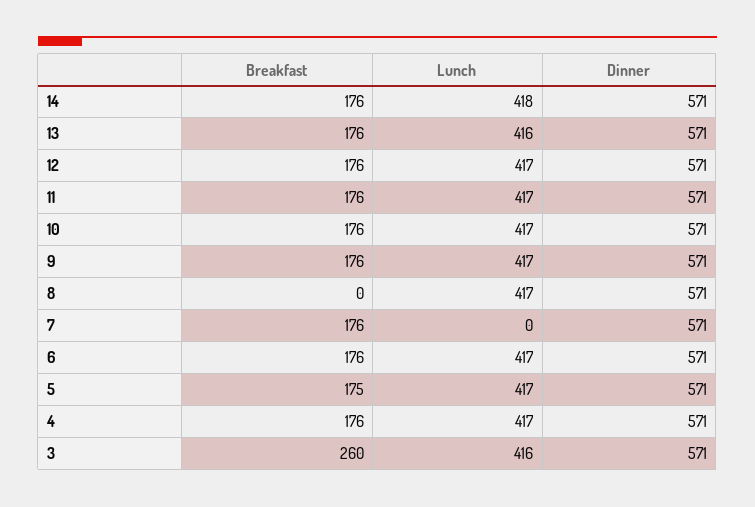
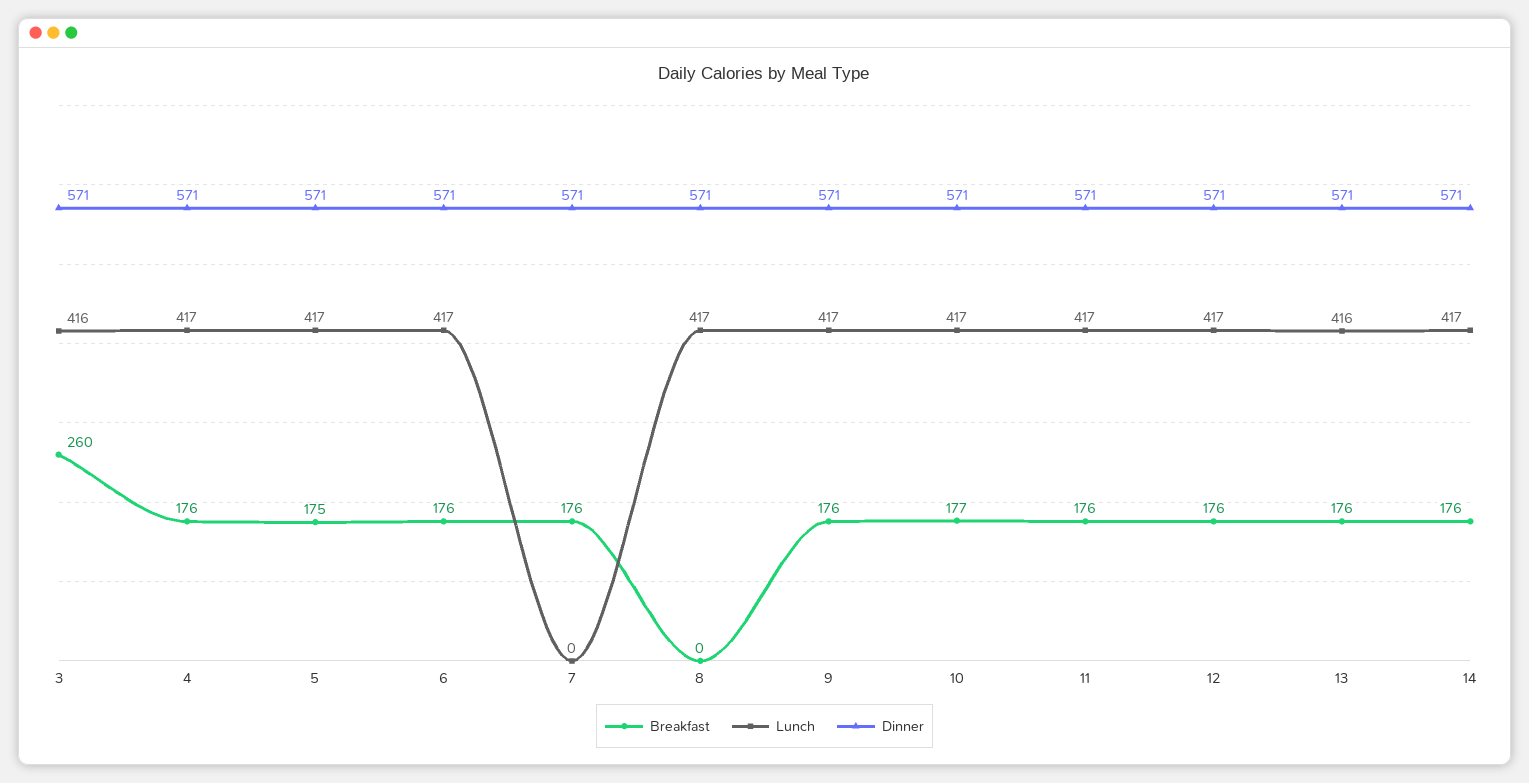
  {
    "Breakfast": {
      "14": 176,
      "13": 176,
      "12": 176,
      "11": 176,
-     "10": 176,
+     "10": 177,
      "9": 176,
      "8": 0,
      "7": 176,
      "6": 176,
      "5": 175,
      "4": 176,
      "3": 260
    },
    "Lunch": {
-     "14": 418,
+     "14": 417,
      "13": 416,
      "12": 417,
      "11": 417,
      "10": 417,
      "9": 417,
      "8": 417,
      "7": 0,
      "6": 417,
      "5": 417,
      "4": 417,
      "3": 416
    },
    "Dinner": {
      "14": 571,
      "13": 571,
      "12": 571,
      "11": 571,
      "10": 571,
      "9": 571,
      "8": 571,
      "7": 571,
      "6": 571,
      "5": 571,
      "4": 571,
      "3": 571
    }
  }

